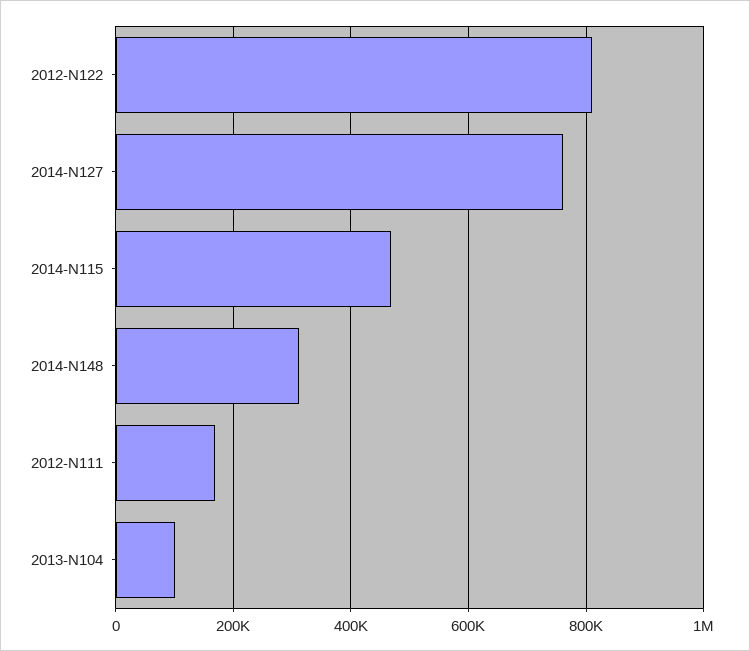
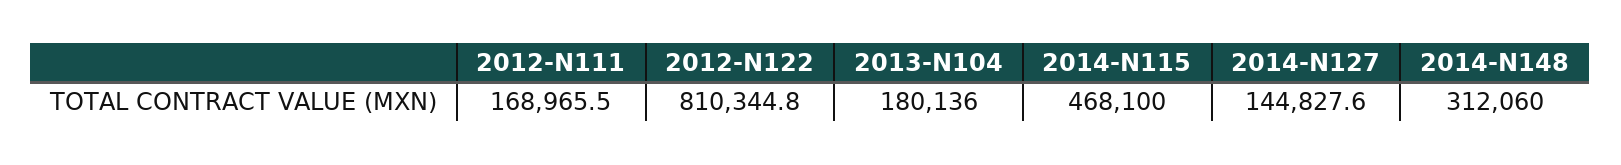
  {
    "2012-N122": 810344.8,
-   "2014-N127": 760000,
+   "2014-N127": 144827.6,
    "2014-N115": 468100,
    "2014-N148": 312060,
    "2012-N111": 168965.5,
-   "2013-N104": 100000
+   "2013-N104": 180136
  }

